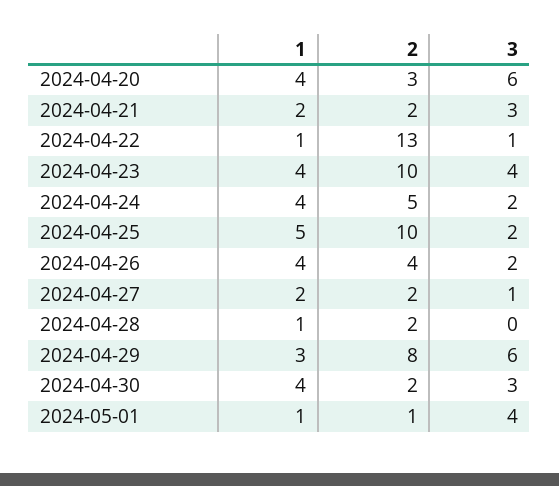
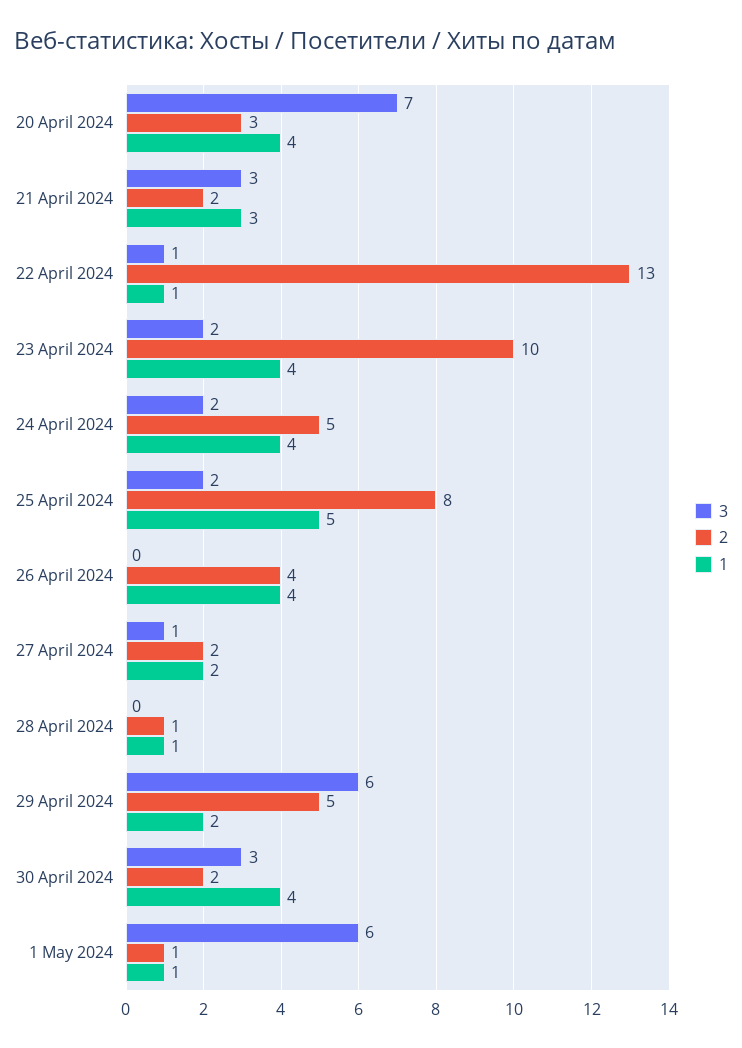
  {
    "1": {
      "2024-04-20": 4,
-     "2024-04-21": 2,
+     "2024-04-21": 3,
      "2024-04-22": 1,
      "2024-04-23": 4,
      "2024-04-24": 4,
      "2024-04-25": 5,
      "2024-04-26": 4,
      "2024-04-27": 2,
      "2024-04-28": 1,
-     "2024-04-29": 3,
+     "2024-04-29": 2,
      "2024-04-30": 4,
      "2024-05-01": 1
    },
    "2": {
      "2024-04-20": 3,
      "2024-04-21": 2,
      "2024-04-22": 13,
      "2024-04-23": 10,
      "2024-04-24": 5,
-     "2024-04-25": 10,
+     "2024-04-25": 8,
      "2024-04-26": 4,
      "2024-04-27": 2,
-     "2024-04-28": 2,
+     "2024-04-28": 1,
-     "2024-04-29": 8,
+     "2024-04-29": 5,
      "2024-04-30": 2,
      "2024-05-01": 1
    },
    "3": {
-     "2024-04-20": 6,
+     "2024-04-20": 7,
      "2024-04-21": 3,
      "2024-04-22": 1,
-     "2024-04-23": 4,
+     "2024-04-23": 2,
      "2024-04-24": 2,
      "2024-04-25": 2,
-     "2024-04-26": 2,
+     "2024-04-26": 0,
      "2024-04-27": 1,
      "2024-04-28": 0,
      "2024-04-29": 6,
      "2024-04-30": 3,
-     "2024-05-01": 4
+     "2024-05-01": 6
    }
  }

